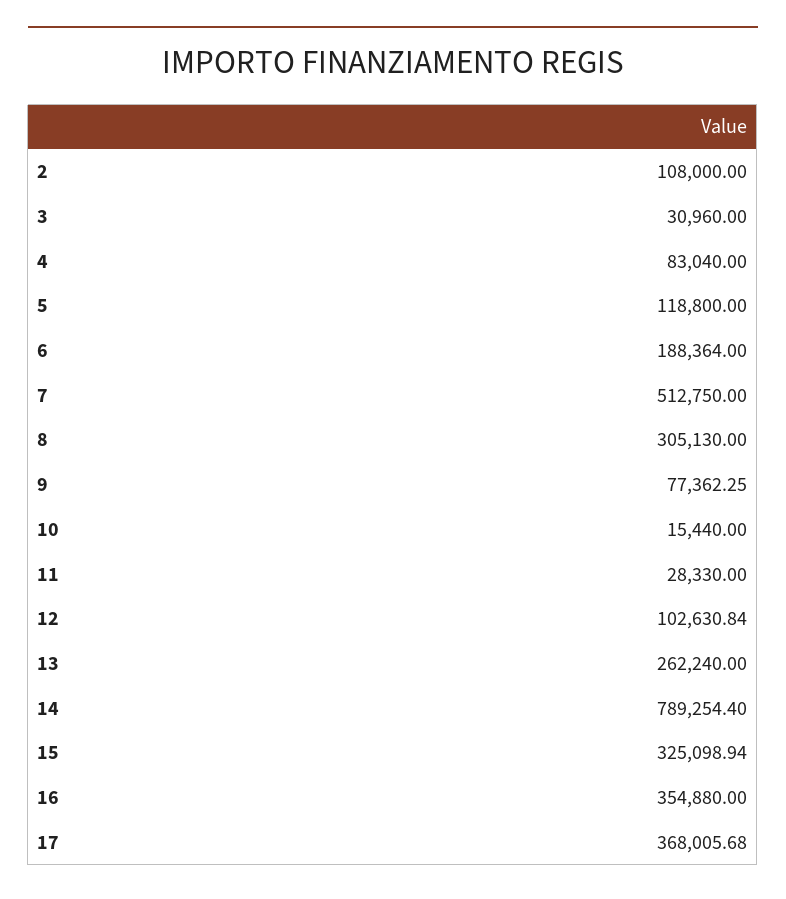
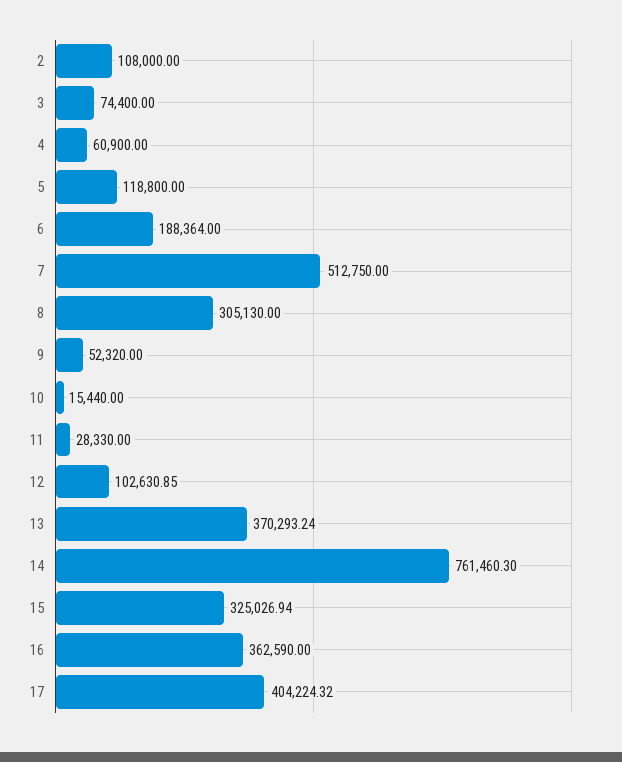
  {
    "2": 108000,
-   "3": 30960,
+   "3": 74400,
-   "4": 83040,
+   "4": 60900,
    "5": 118800,
    "6": 188364,
    "7": 512750,
    "8": 305130,
-   "9": 77362.25,
+   "9": 52320,
    "10": 15440,
    "11": 28330,
-   "12": 102630.84,
+   "12": 102630.85,
-   "13": 262240,
+   "13": 370293.24,
-   "14": 789254.4,
+   "14": 761460.3,
-   "15": 325098.94,
+   "15": 325026.94,
-   "16": 354880,
+   "16": 362590,
-   "17": 368005.68
+   "17": 404224.32
  }

